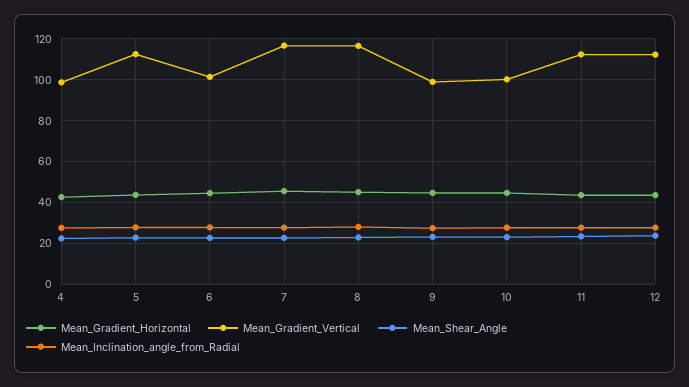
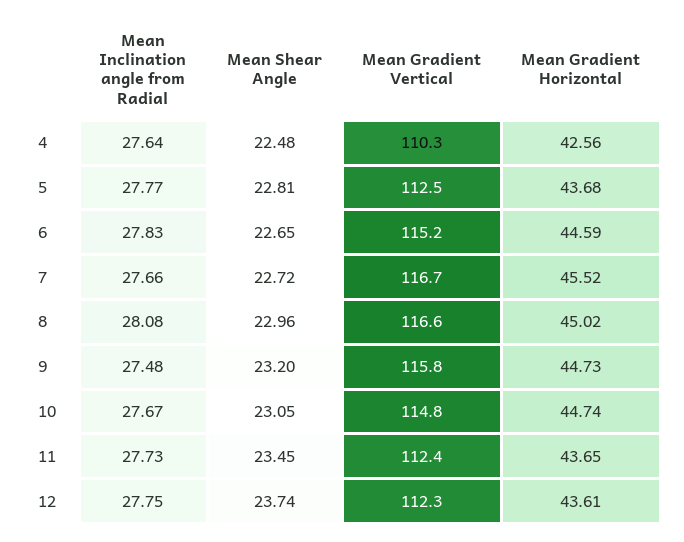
  {
    "Mean_Gradient_Horizontal": {
      "4": 42.56,
      "5": 43.68,
      "6": 44.59,
      "7": 45.52,
      "8": 45.02,
      "9": 44.73,
      "10": 44.74,
      "11": 43.65,
      "12": 43.61
    },
    "Mean_Gradient_Vertical": {
-     "4": 100,
+     "4": 110.3,
      "5": 112.5,
-     "6": 100,
+     "6": 115.2,
      "7": 116.7,
      "8": 116.6,
-     "9": 100,
+     "9": 115.8,
-     "10": 100,
+     "10": 114.8,
      "11": 112.4,
      "12": 112.3
    },
    "Mean_Shear_Angle": {
      "4": 22.48,
      "5": 22.81,
      "6": 22.65,
      "7": 22.72,
      "8": 22.96,
      "9": 23.2,
      "10": 23.05,
      "11": 23.45,
      "12": 23.74
    },
    "Mean_Inclination_angle_from_Radial": {
      "4": 27.64,
      "5": 27.77,
      "6": 27.83,
      "7": 27.66,
      "8": 28.08,
      "9": 27.48,
      "10": 27.67,
      "11": 27.73,
      "12": 27.75
    }
  }

